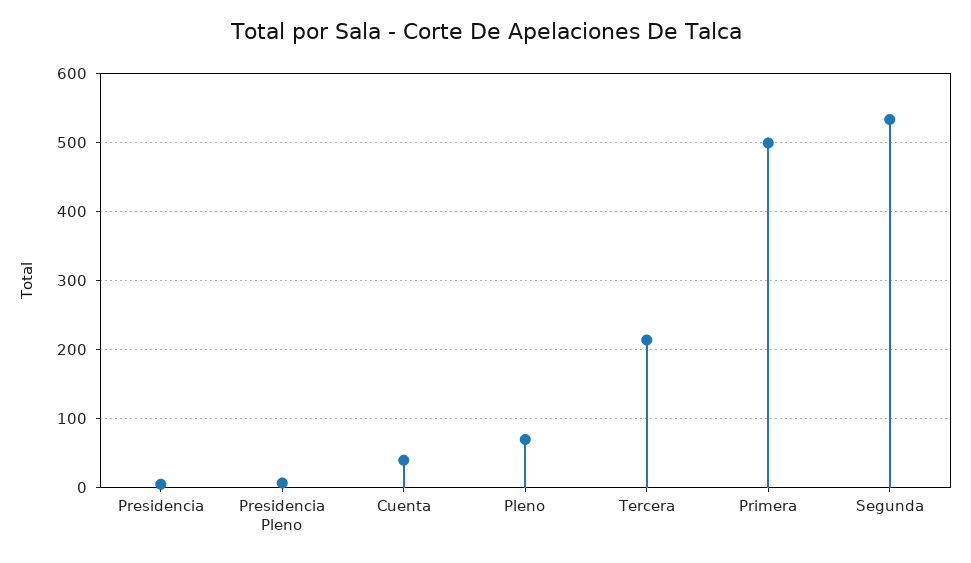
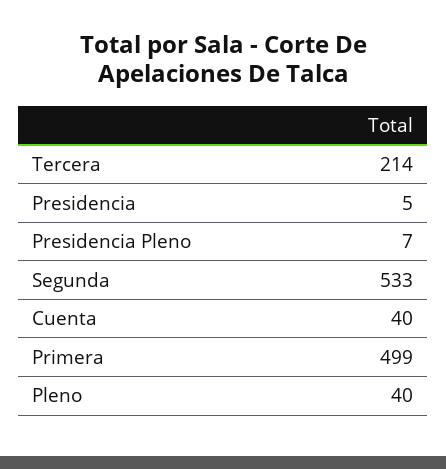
  {
    "Presidencia": 5,
    "Presidencia Pleno": 7,
    "Cuenta": 40,
-   "Pleno": 70,
+   "Pleno": 40,
    "Tercera": 214,
    "Primera": 499,
    "Segunda": 533
  }

